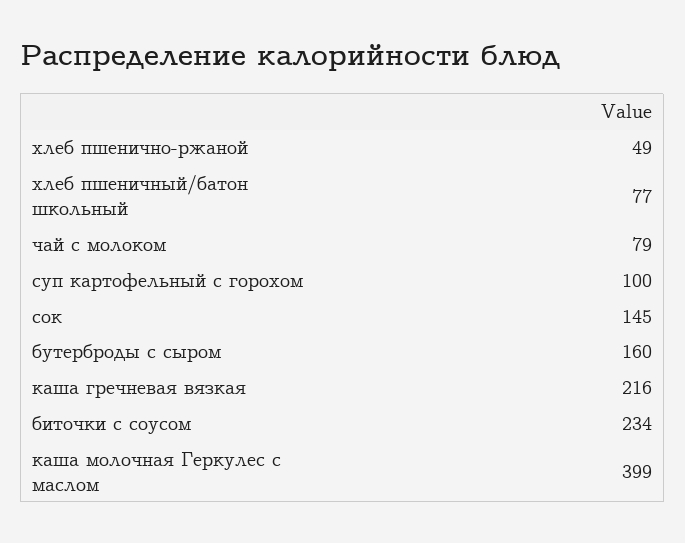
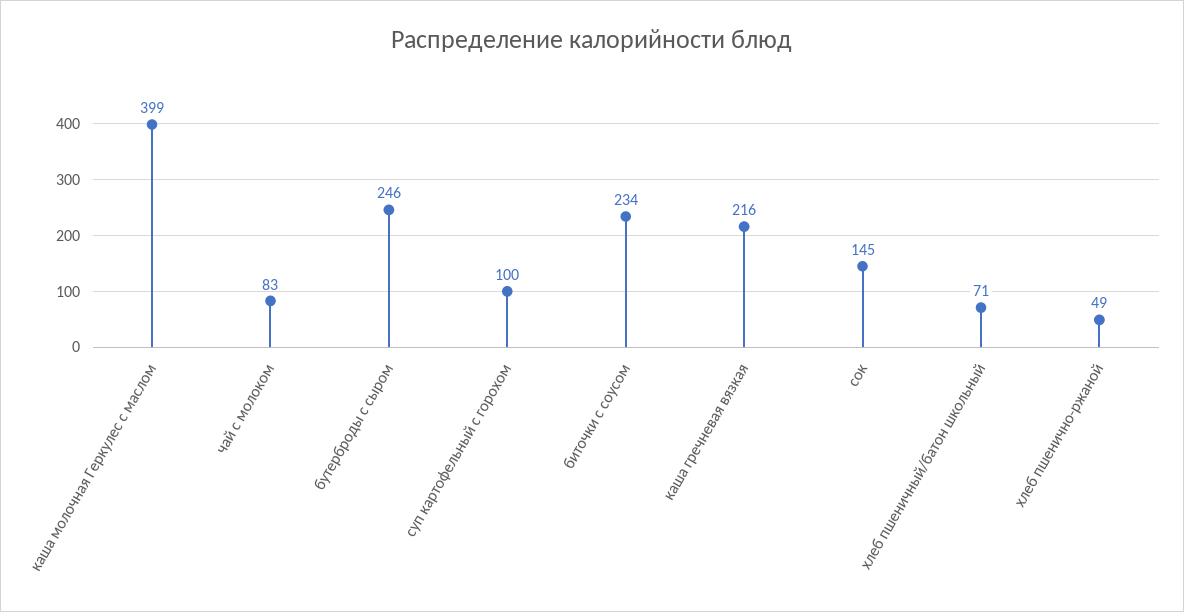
  {
    "хлеб пшенично-ржаной": 49,
-   "хлеб пшеничный/батон школьный": 77,
+   "хлеб пшеничный/батон школьный": 71,
-   "чай с молоком": 79,
+   "чай с молоком": 83,
    "суп картофельный с горохом": 100,
    "сок": 145,
-   "бутерброды с сыром": 160,
+   "бутерброды с сыром": 246,
    "каша гречневая вязкая": 216,
    "биточки с соусом": 234,
    "каша молочная Геркулес с маслом": 399
  }

